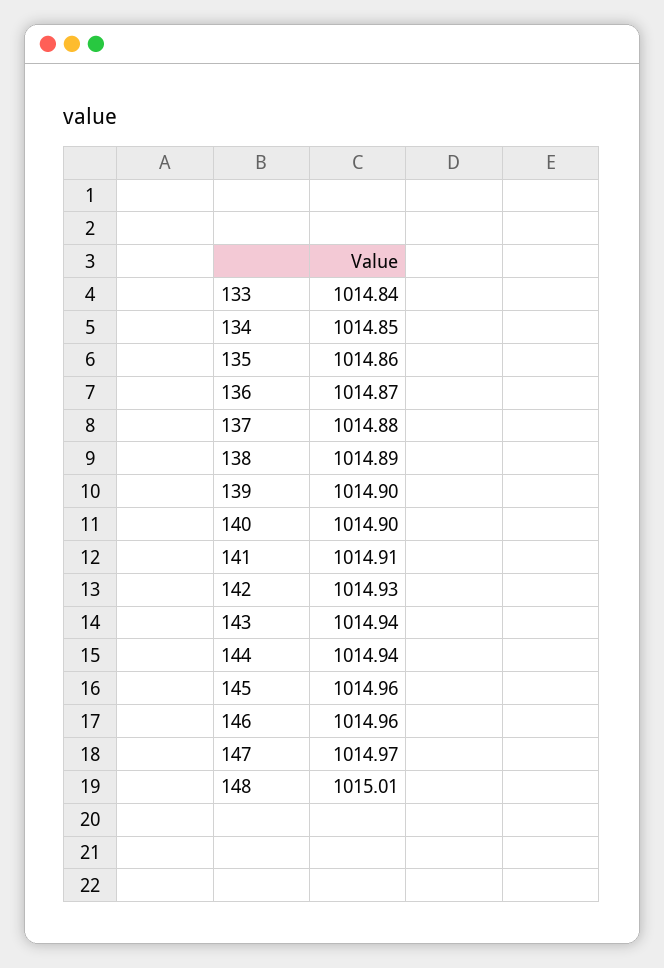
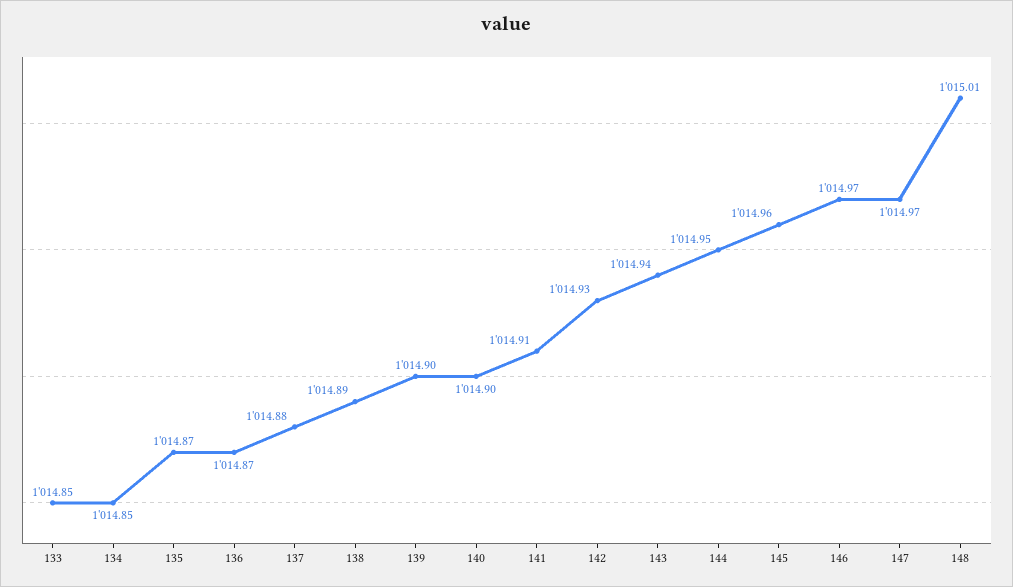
  {
-   "133": 1014.84,
+   "133": 1014.85,
    "134": 1014.85,
-   "135": 1014.86,
+   "135": 1014.87,
    "136": 1014.87,
    "137": 1014.88,
    "138": 1014.89,
    "139": 1014.9,
    "140": 1014.9,
    "141": 1014.91,
    "142": 1014.93,
    "143": 1014.94,
-   "144": 1014.94,
+   "144": 1014.95,
    "145": 1014.96,
-   "146": 1014.96,
+   "146": 1014.97,
    "147": 1014.97,
    "148": 1015.01
  }

